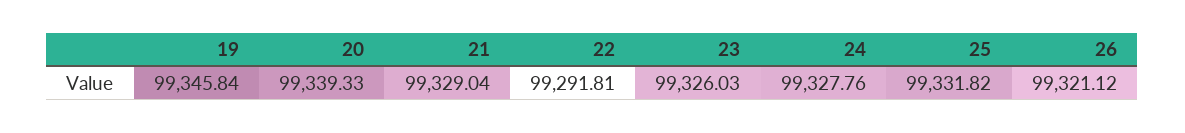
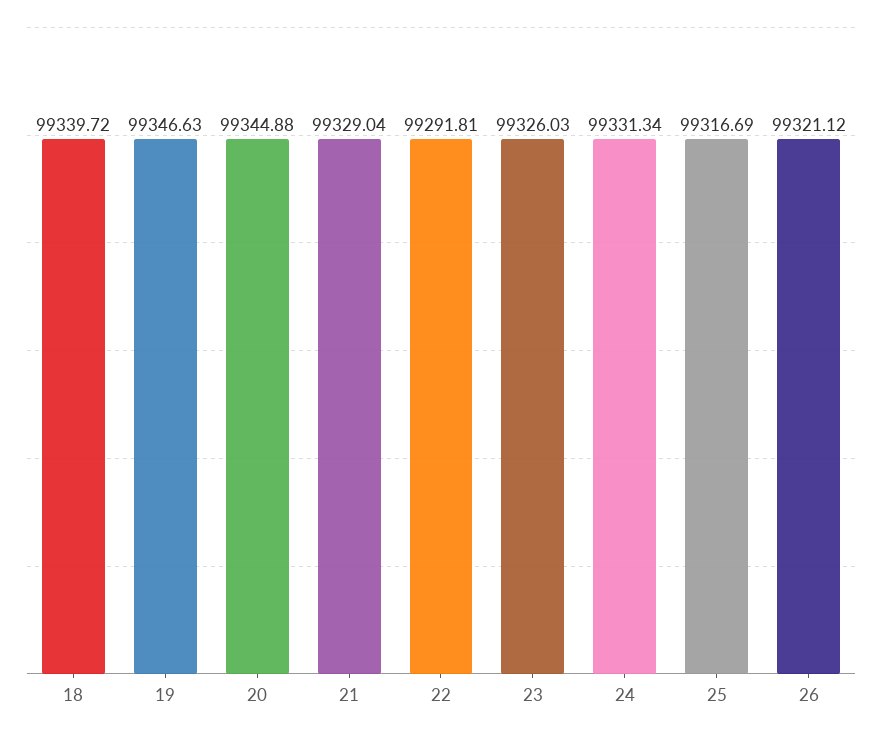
  {
-   "19": 99345.84,
+   "19": 99346.63,
-   "20": 99339.33,
+   "20": 99344.88,
    "21": 99329.04,
    "22": 99291.81,
    "23": 99326.03,
-   "24": 99327.76,
+   "24": 99331.34,
-   "25": 99331.82,
+   "25": 99316.69,
-   "26": 99321.12
+   "26": 99321.12,
+   "18": 99339.72
  }

